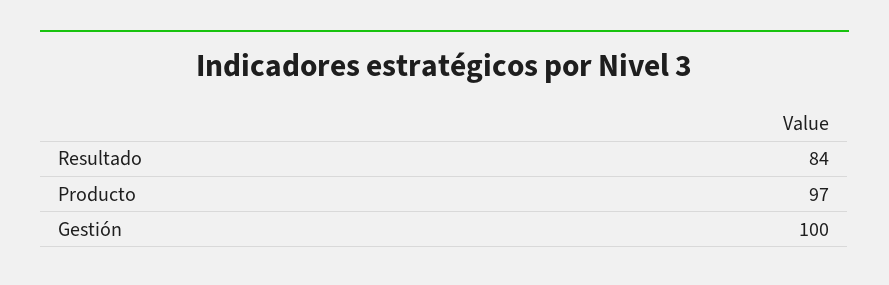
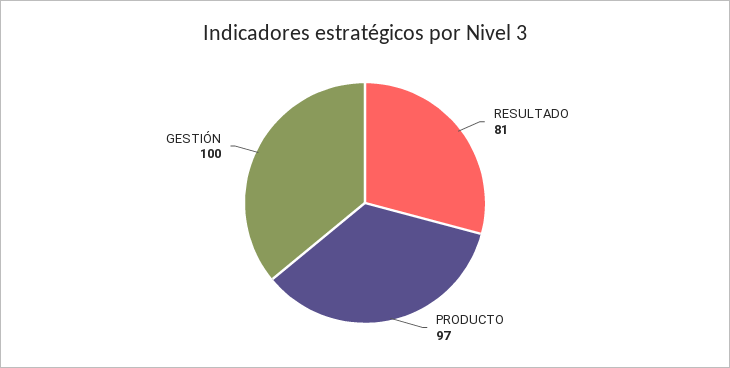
  {
-   "Resultado": 84,
+   "Resultado": 81,
    "Producto": 97,
    "Gestión": 100
  }

